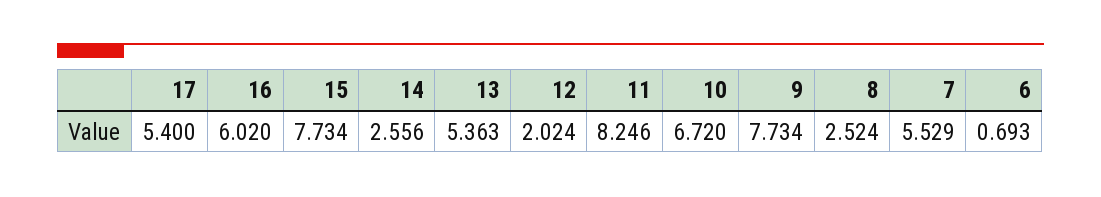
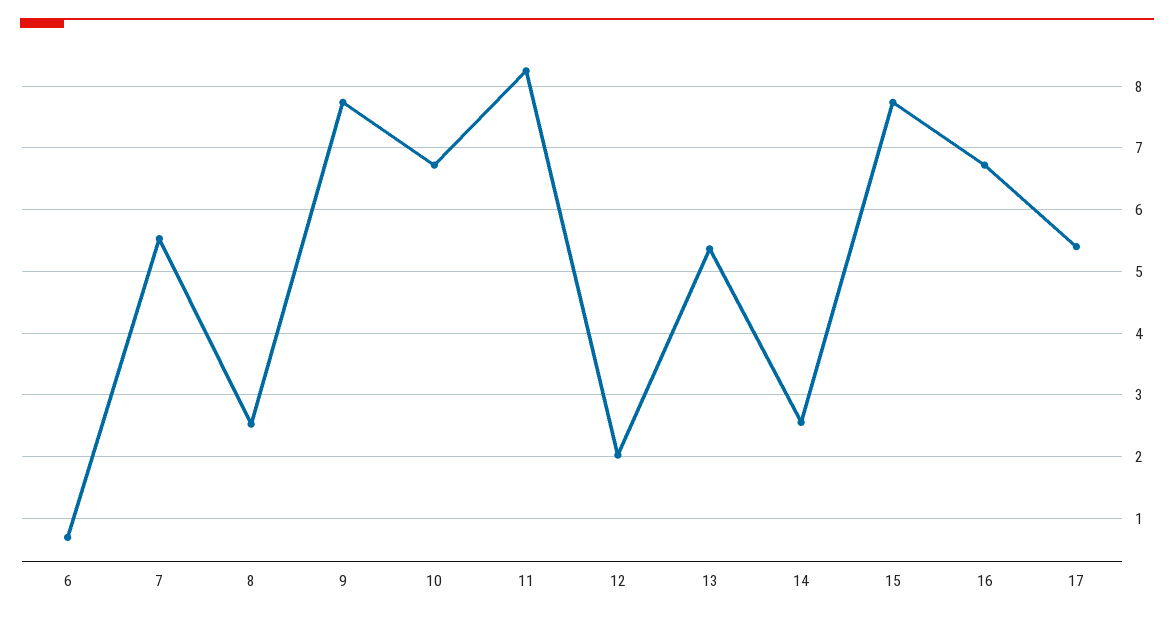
  {
    "17": 5.4,
-   "16": 6.02,
+   "16": 6.7,
    "15": 7.734,
    "14": 2.556,
    "13": 5.363,
    "12": 2.024,
    "11": 8.246,
    "10": 6.72,
    "9": 7.734,
    "8": 2.524,
    "7": 5.529,
    "6": 0.693
  }

